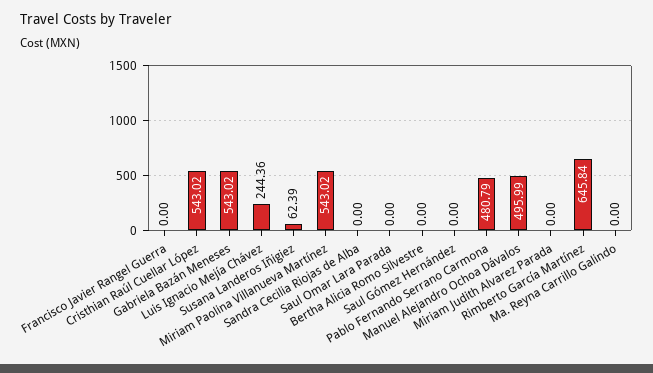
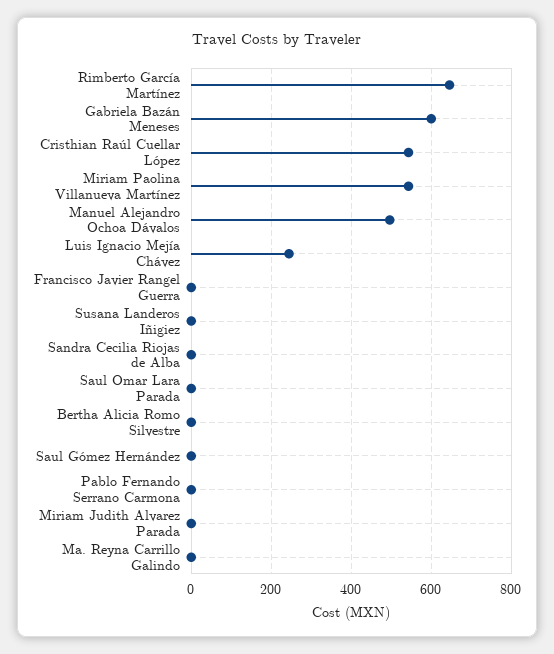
  {
    "Francisco Javier Rangel Guerra": 0,
    "Cristhian Raúl Cuellar López": 543.02,
-   "Gabriela Bazán Meneses": 543.02,
+   "Gabriela Bazán Meneses": 600,
    "Luis Ignacio Mejía Chávez": 244.36,
-   "Susana Landeros Iñigiez": 62.39,
+   "Susana Landeros Iñigiez": 0,
    "Miriam Paolina Villanueva Martínez": 543.02,
    "Sandra Cecilia Riojas de Alba": 0,
    "Saul Omar Lara Parada": 0,
    "Bertha Alicia Romo Silvestre": 0,
    "Saul Gómez Hernández": 0,
-   "Pablo Fernando Serrano Carmona": 480.79,
+   "Pablo Fernando Serrano Carmona": 0,
    "Manuel Alejandro Ochoa Dávalos": 495.99,
    "Miriam Judith Alvarez Parada": 0,
    "Rimberto García Martínez": 645.84,
    "Ma. Reyna Carrillo Galindo": 0
  }

